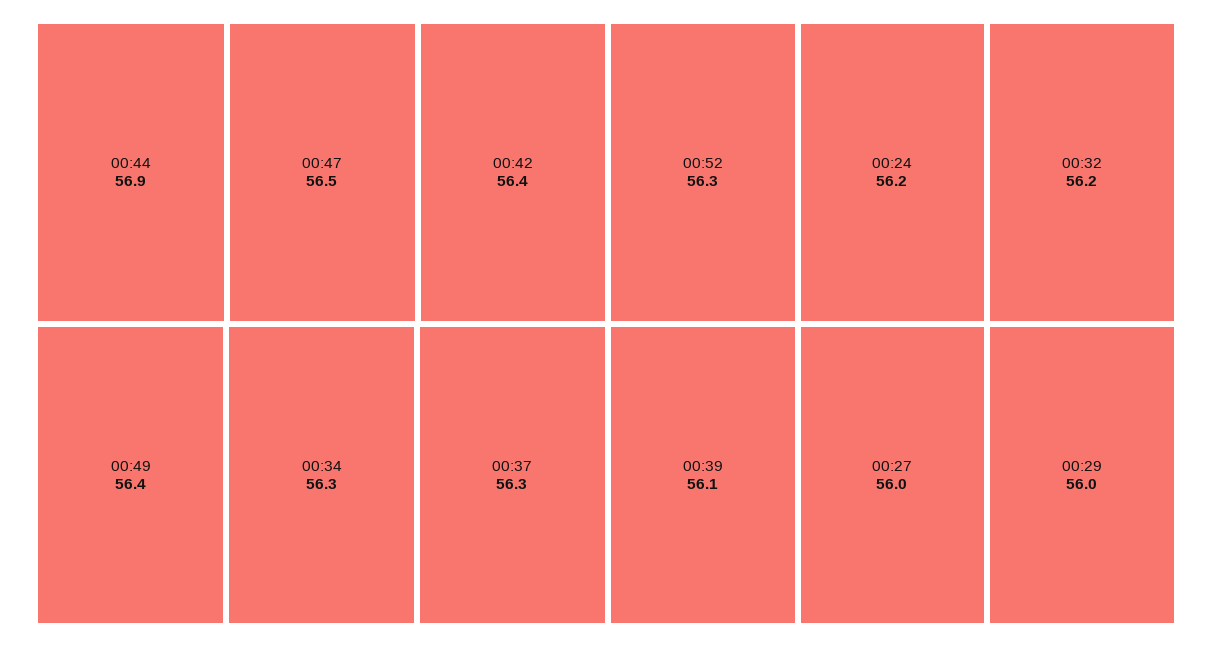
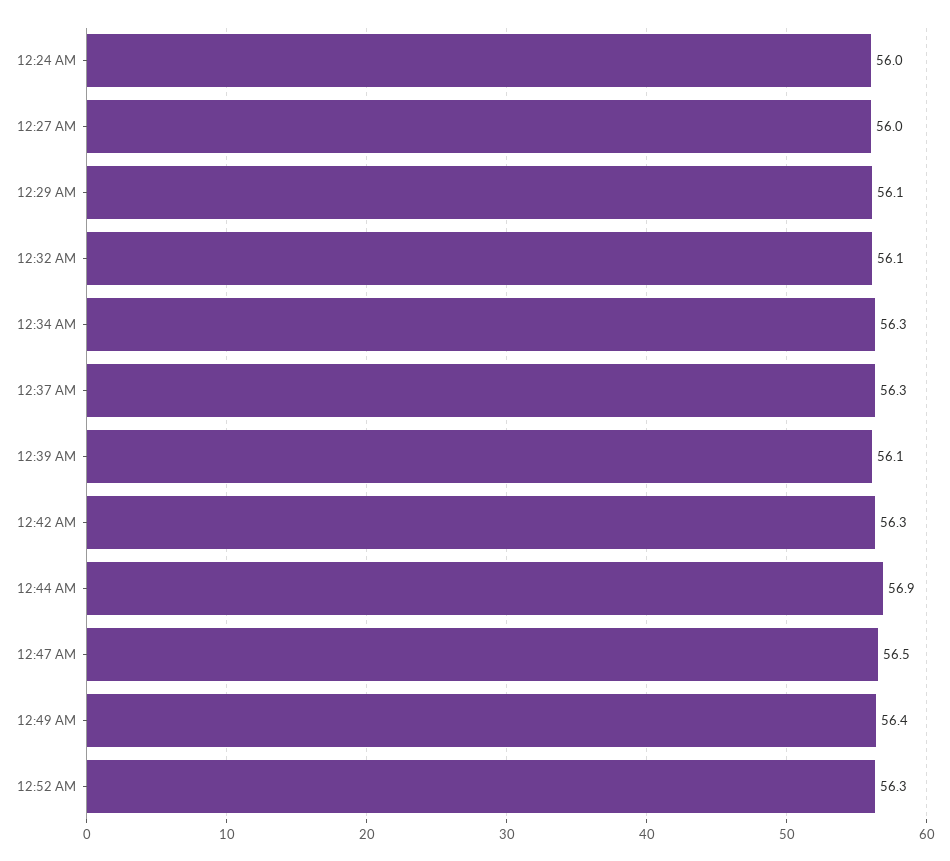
  {
    "00:44": 56.9,
    "00:47": 56.5,
-   "00:42": 56.4,
+   "00:42": 56.3,
    "00:49": 56.4,
    "00:34": 56.3,
    "00:37": 56.3,
    "00:52": 56.3,
-   "00:24": 56.2,
+   "00:24": 56,
-   "00:32": 56.2,
+   "00:32": 56.1,
    "00:39": 56.1,
    "00:27": 56,
-   "00:29": 56
+   "00:29": 56.1
  }

